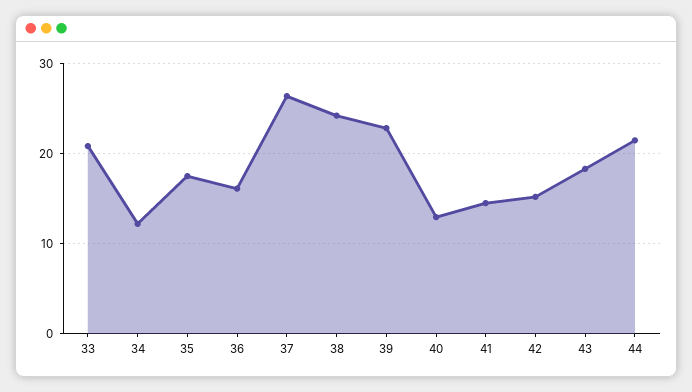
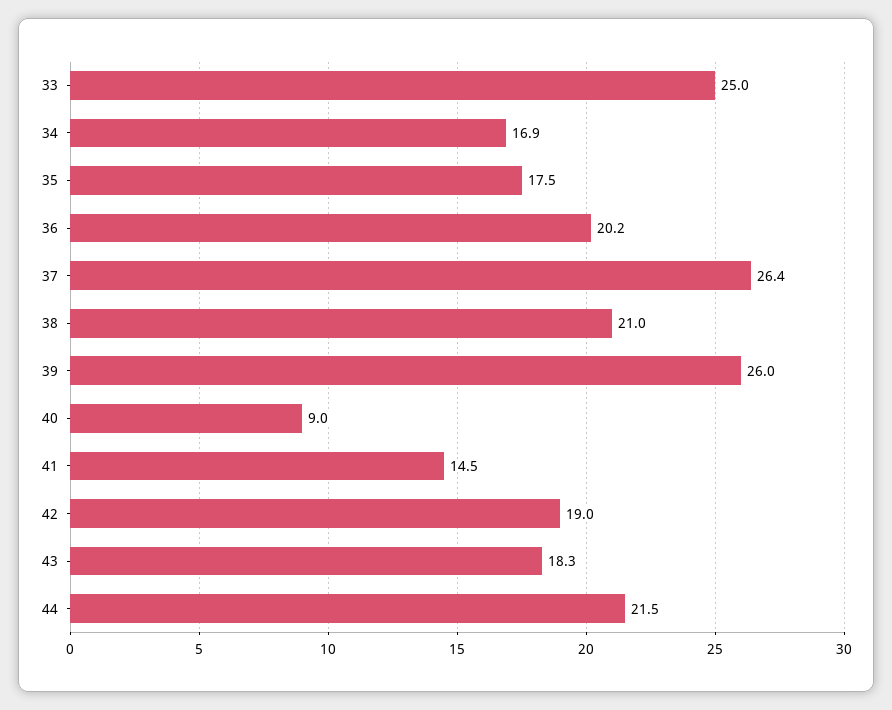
  {
-   "33": 21,
+   "33": 25,
-   "34": 12,
+   "34": 16.9,
    "35": 17.5,
-   "36": 16,
+   "36": 20.2,
    "37": 26.4,
-   "38": 24,
+   "38": 21,
-   "39": 23,
+   "39": 26,
-   "40": 13,
+   "40": 9,
    "41": 14.5,
-   "42": 15,
+   "42": 19,
    "43": 18.3,
    "44": 21.5
  }

